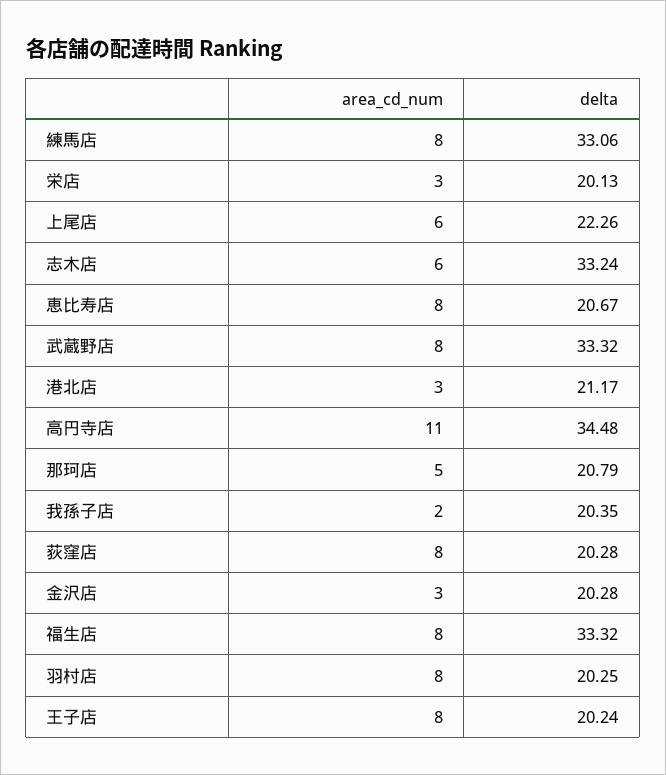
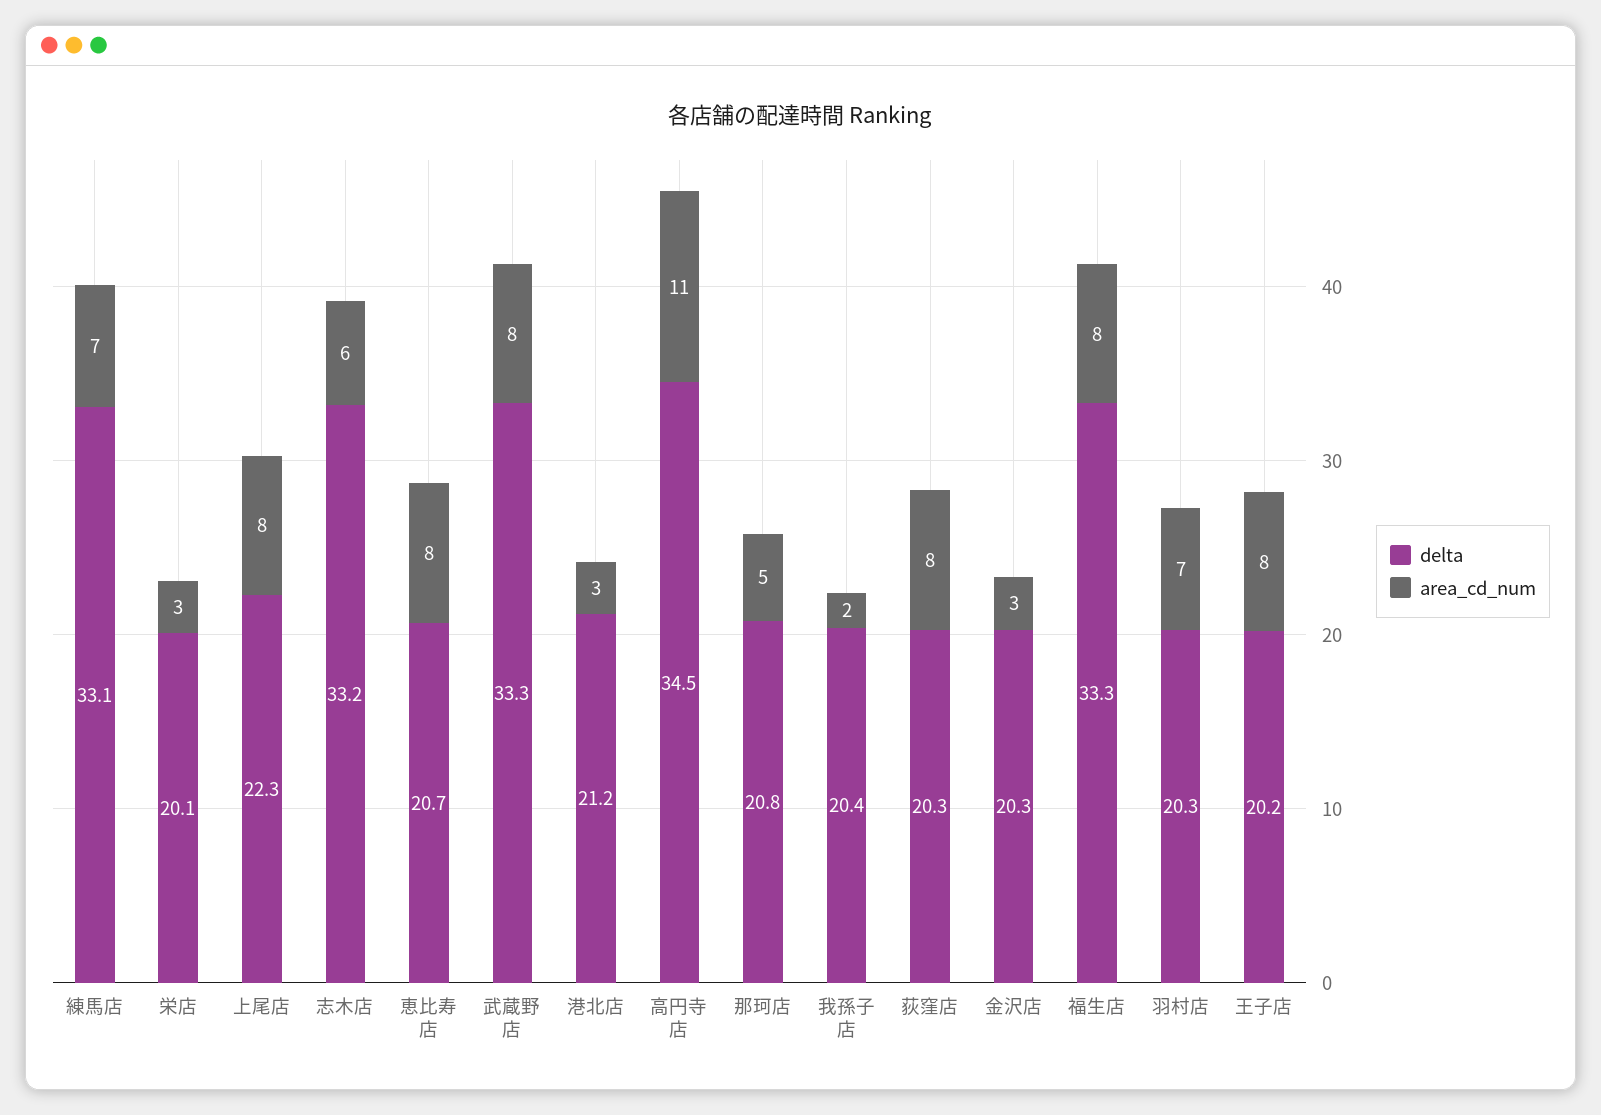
  {
    "area_cd_num": {
-     "練馬店": 8,
+     "練馬店": 7,
      "栄店": 3,
-     "上尾店": 6,
+     "上尾店": 8,
      "志木店": 6,
      "恵比寿店": 8,
      "武蔵野店": 8,
      "港北店": 3,
      "高円寺店": 11,
      "那珂店": 5,
      "我孫子店": 2,
      "荻窪店": 8,
      "金沢店": 3,
      "福生店": 8,
-     "羽村店": 8,
+     "羽村店": 7,
      "王子店": 8
    },
    "delta": {
      "練馬店": 33.06,
      "栄店": 20.13,
      "上尾店": 22.26,
      "志木店": 33.24,
      "恵比寿店": 20.67,
      "武蔵野店": 33.32,
      "港北店": 21.17,
      "高円寺店": 34.48,
      "那珂店": 20.79,
      "我孫子店": 20.35,
      "荻窪店": 20.28,
      "金沢店": 20.28,
      "福生店": 33.32,
      "羽村店": 20.25,
      "王子店": 20.24
    }
  }

